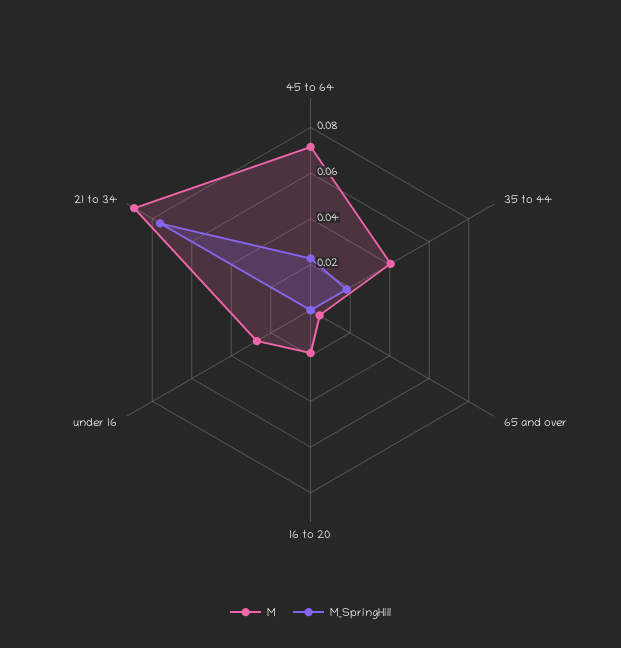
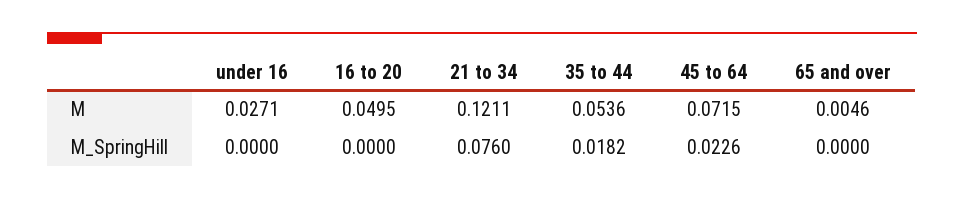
  {
    "M": {
      "45 to 64": 0.0715,
-     "35 to 44": 0.04,
+     "35 to 44": 0.0536,
      "65 and over": 0.0046,
-     "16 to 20": 0.02,
+     "16 to 20": 0.0495,
      "under 16": 0.0271,
-     "21 to 34": 0.09
+     "21 to 34": 0.1211
    },
    "M_SpringHill": {
      "45 to 64": 0.0226,
      "35 to 44": 0.0182,
      "65 and over": 0,
      "16 to 20": 0,
      "under 16": 0,
      "21 to 34": 0.076
    }
  }

